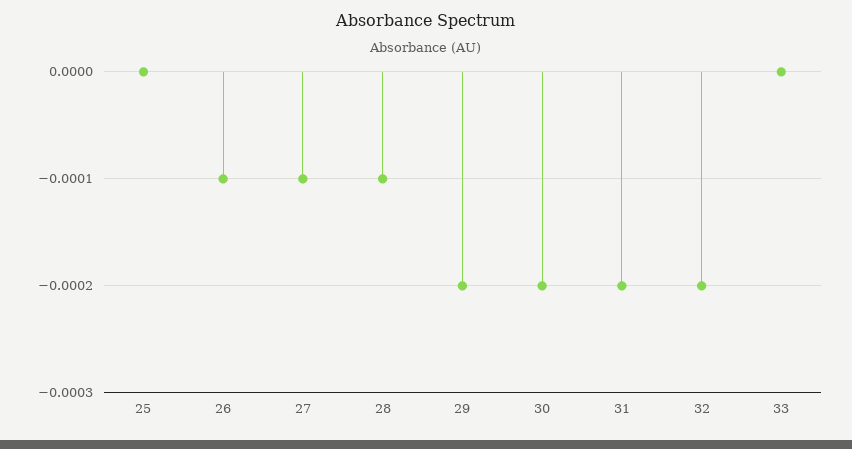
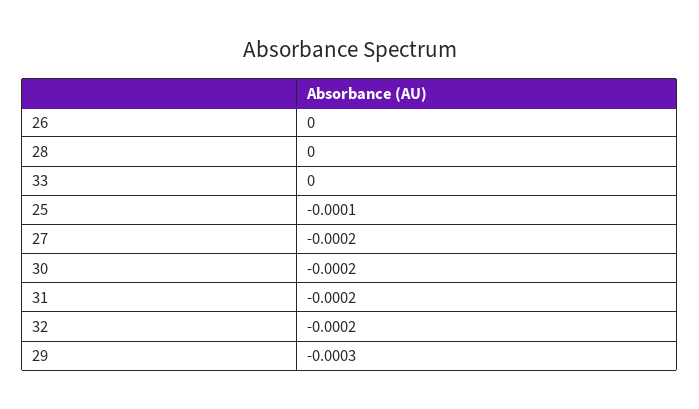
  {
-   "25": 0,
+   "25": -0.0001,
-   "26": -0.0001,
+   "26": 0,
-   "27": -0.0001,
+   "27": -0.0002,
-   "28": -0.0001,
+   "28": 0,
-   "29": -0.0002,
+   "29": -0.0003,
    "30": -0.0002,
    "31": -0.0002,
    "32": -0.0002,
    "33": 0
  }

